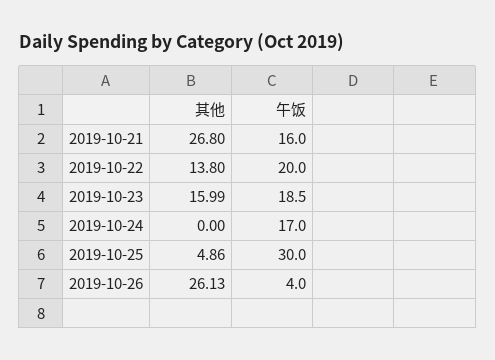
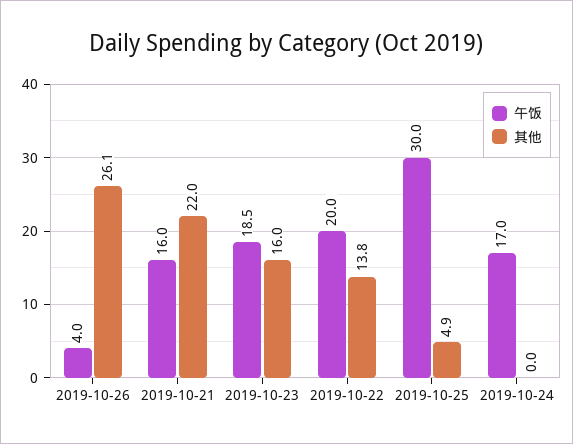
  {
    "其他": {
-     "2019-10-21": 26.8,
+     "2019-10-21": 22,
      "2019-10-22": 13.8,
      "2019-10-23": 15.99,
      "2019-10-24": 0,
      "2019-10-25": 4.86,
      "2019-10-26": 26.13
    },
    "午饭": {
      "2019-10-21": 16,
      "2019-10-22": 20,
      "2019-10-23": 18.5,
      "2019-10-24": 17,
      "2019-10-25": 30,
      "2019-10-26": 4
    }
  }

